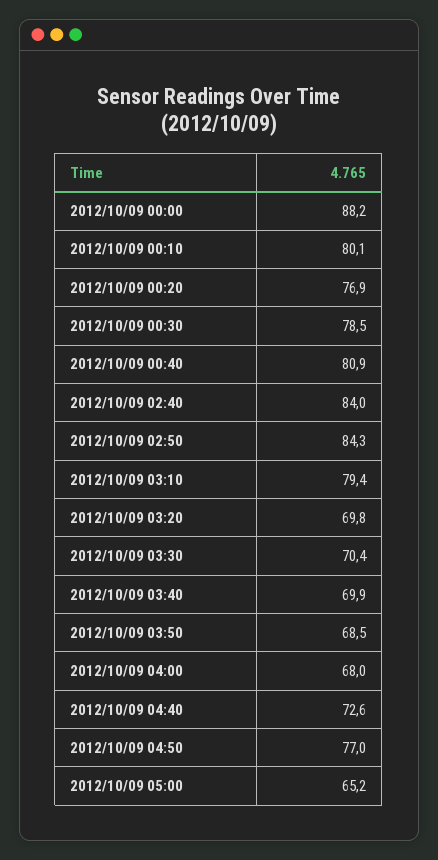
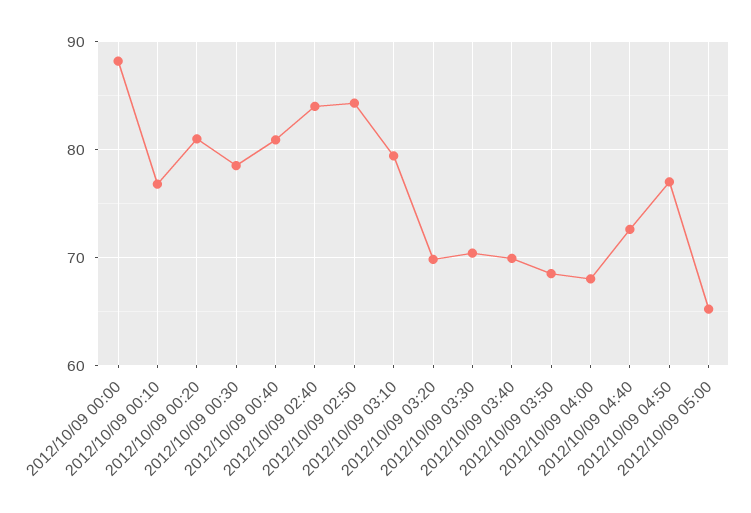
  {
    "2012/10/09 00:00": 88.2,
-   "2012/10/09 00:10": 80.1,
+   "2012/10/09 00:10": 77,
-   "2012/10/09 00:20": 76.9,
+   "2012/10/09 00:20": 81,
    "2012/10/09 00:30": 78.5,
    "2012/10/09 00:40": 80.9,
    "2012/10/09 02:40": 84,
    "2012/10/09 02:50": 84.3,
    "2012/10/09 03:10": 79.4,
    "2012/10/09 03:20": 69.8,
    "2012/10/09 03:30": 70.4,
    "2012/10/09 03:40": 69.9,
    "2012/10/09 03:50": 68.5,
    "2012/10/09 04:00": 68,
    "2012/10/09 04:40": 72.6,
    "2012/10/09 04:50": 77,
    "2012/10/09 05:00": 65.2
  }

